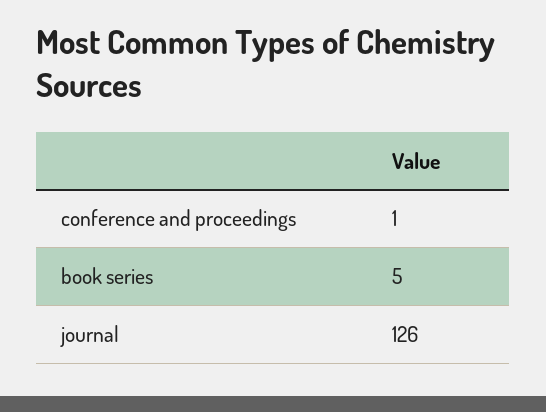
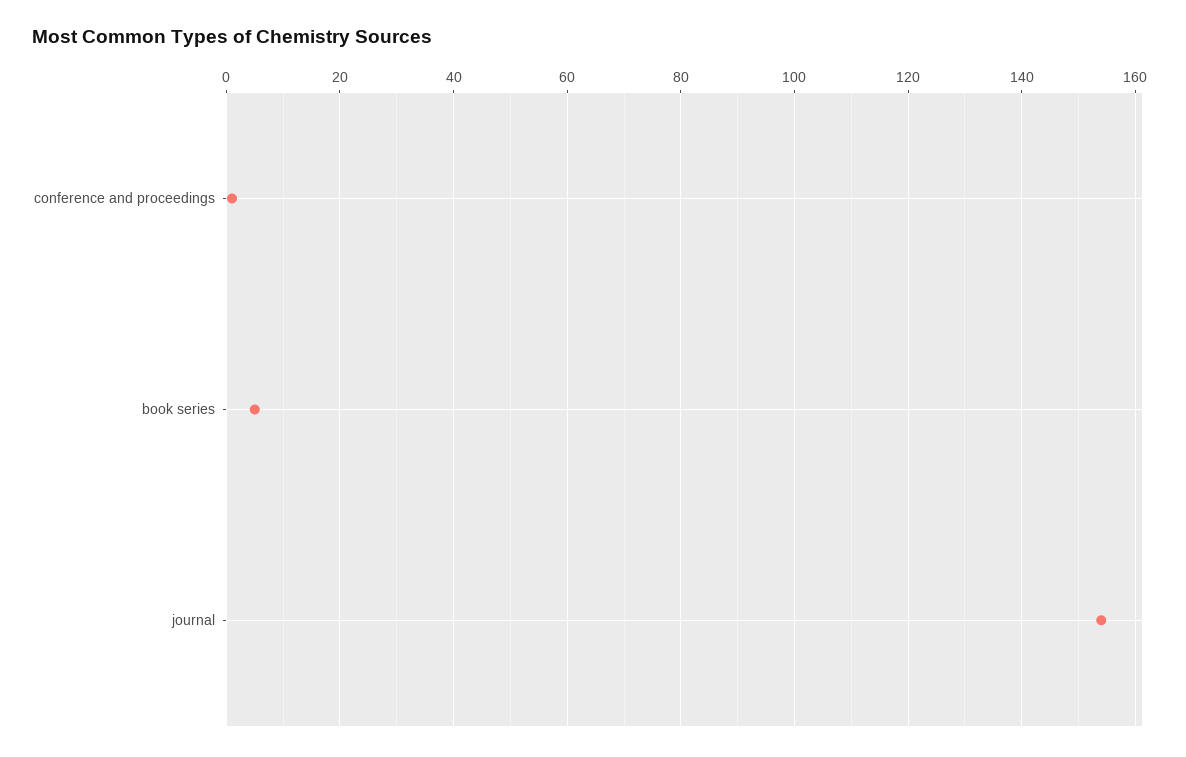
  {
    "conference and proceedings": 1,
    "book series": 5,
-   "journal": 126
+   "journal": 155
  }

